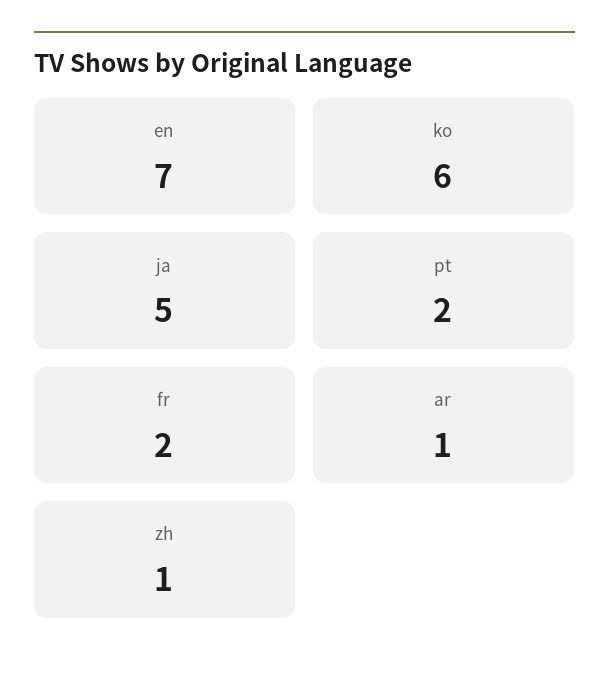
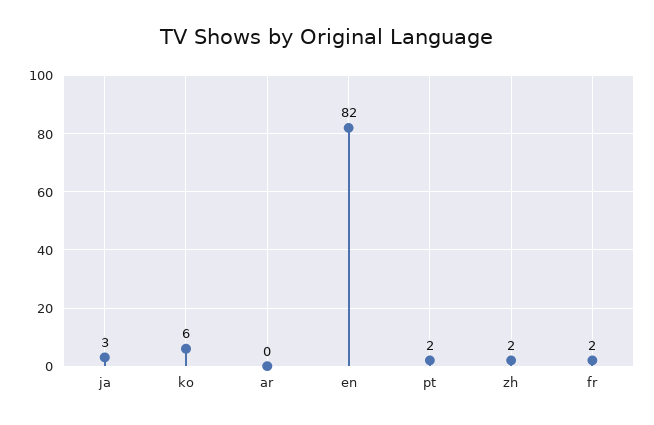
  {
-   "en": 7,
+   "en": 82,
    "ko": 6,
-   "ja": 5,
+   "ja": 3,
    "pt": 2,
    "fr": 2,
-   "ar": 1,
+   "ar": 0,
-   "zh": 1
+   "zh": 2
  }

